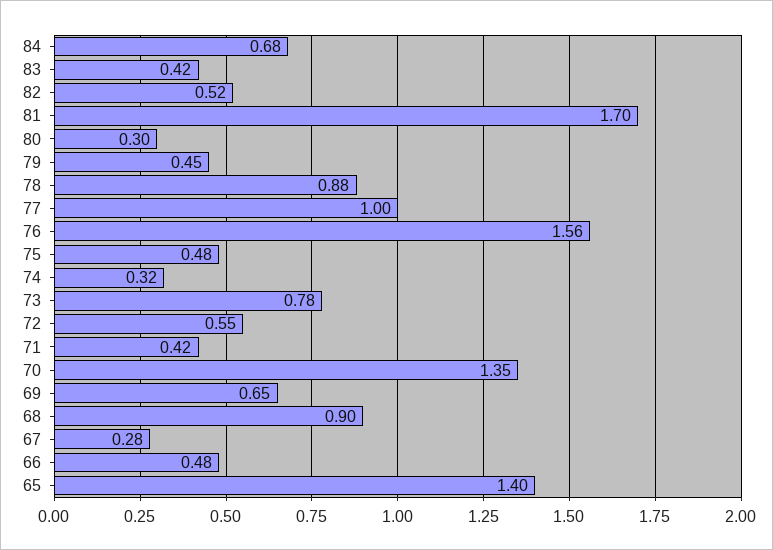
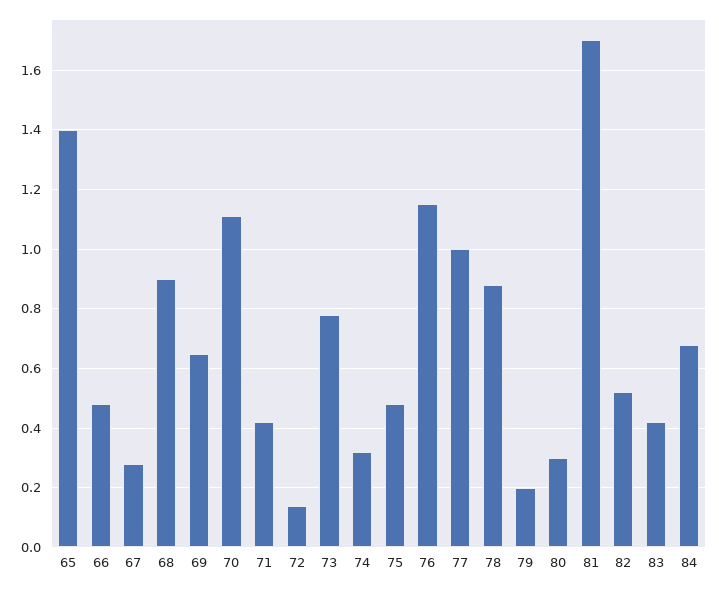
  {
    "84": 0.68,
    "83": 0.42,
    "82": 0.52,
    "81": 1.7,
    "80": 0.3,
-   "79": 0.45,
+   "79": 0.2,
    "78": 0.88,
    "77": 1,
-   "76": 1.56,
+   "76": 1.15,
    "75": 0.48,
    "74": 0.32,
    "73": 0.78,
-   "72": 0.55,
+   "72": 0.15,
    "71": 0.42,
-   "70": 1.35,
+   "70": 1.1,
    "69": 0.65,
    "68": 0.9,
    "67": 0.28,
    "66": 0.48,
    "65": 1.4
  }

